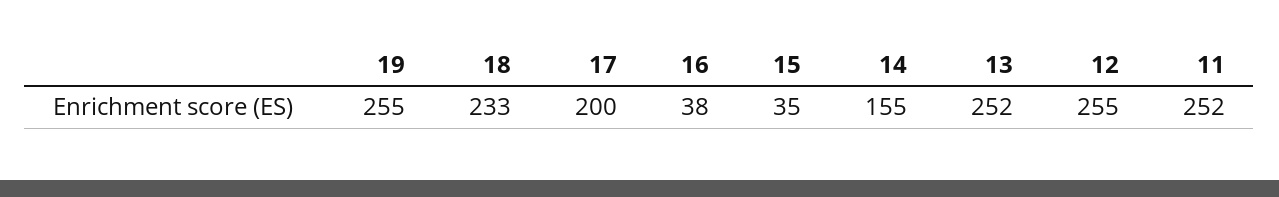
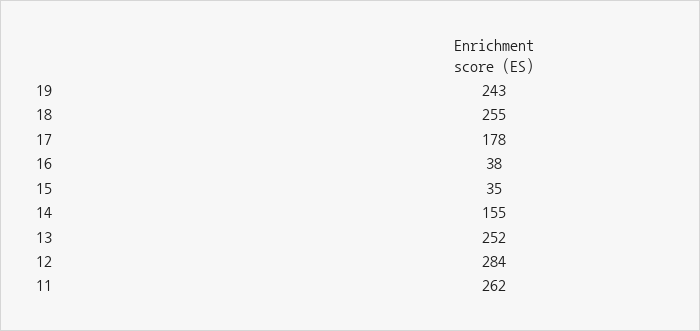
  {
-   "19": 255,
+   "19": 243,
-   "18": 233,
+   "18": 255,
-   "17": 200,
+   "17": 178,
    "16": 38,
    "15": 35,
    "14": 155,
    "13": 252,
-   "12": 255,
+   "12": 284,
-   "11": 252
+   "11": 262
  }

